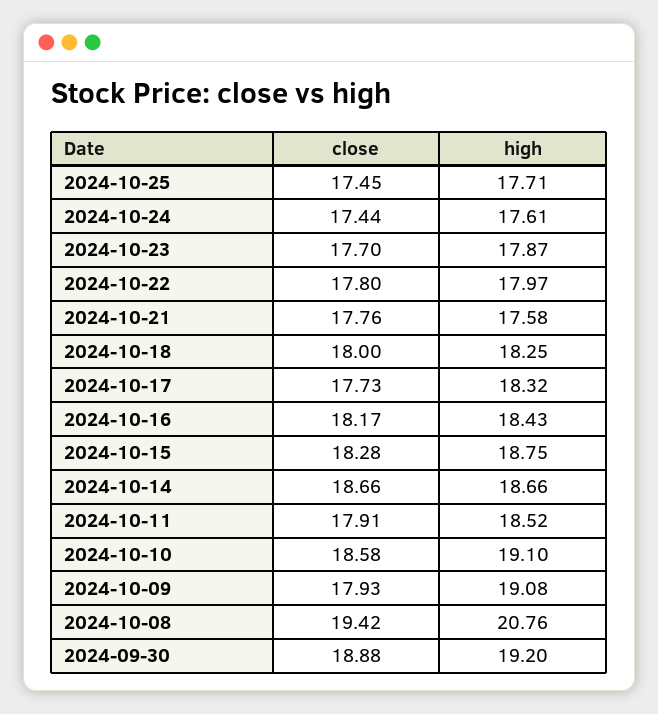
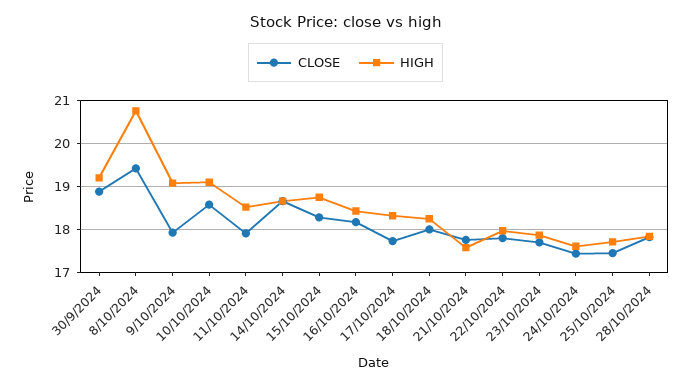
  {
    "close": {
      "2024-10-25": 17.45,
      "2024-10-24": 17.44,
      "2024-10-23": 17.7,
      "2024-10-22": 17.8,
      "2024-10-21": 17.76,
      "2024-10-18": 18,
      "2024-10-17": 17.73,
      "2024-10-16": 18.17,
      "2024-10-15": 18.28,
      "2024-10-14": 18.66,
      "2024-10-11": 17.91,
      "2024-10-10": 18.58,
      "2024-10-09": 17.93,
      "2024-10-08": 19.42,
-     "2024-09-30": 18.88
+     "2024-09-30": 18.88,
+     "28/10/2024": 17.8
    },
    "high": {
      "2024-10-25": 17.71,
      "2024-10-24": 17.61,
      "2024-10-23": 17.87,
      "2024-10-22": 17.97,
      "2024-10-21": 17.58,
      "2024-10-18": 18.25,
      "2024-10-17": 18.32,
      "2024-10-16": 18.43,
      "2024-10-15": 18.75,
      "2024-10-14": 18.66,
      "2024-10-11": 18.52,
      "2024-10-10": 19.1,
      "2024-10-09": 19.08,
      "2024-10-08": 20.76,
-     "2024-09-30": 19.2
+     "2024-09-30": 19.2,
+     "28/10/2024": 17.8
    }
  }

